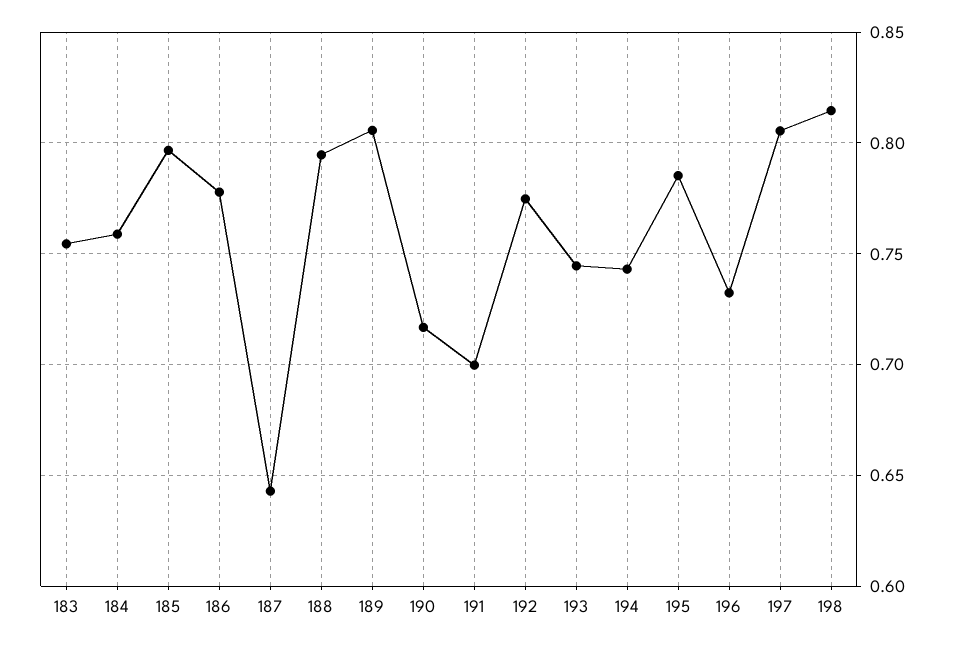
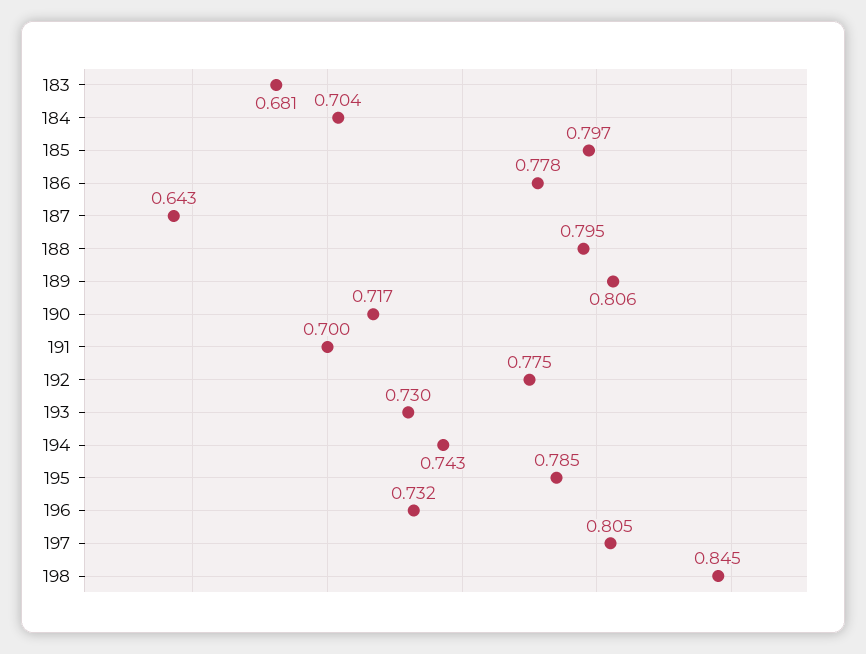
  {
-   "183": 0.755,
+   "183": 0.681,
-   "184": 0.76,
+   "184": 0.704,
    "185": 0.797,
    "186": 0.778,
    "187": 0.643,
    "188": 0.795,
    "189": 0.806,
    "190": 0.717,
    "191": 0.7,
    "192": 0.775,
-   "193": 0.745,
+   "193": 0.73,
    "194": 0.743,
    "195": 0.785,
    "196": 0.732,
    "197": 0.805,
-   "198": 0.815
+   "198": 0.845
  }

